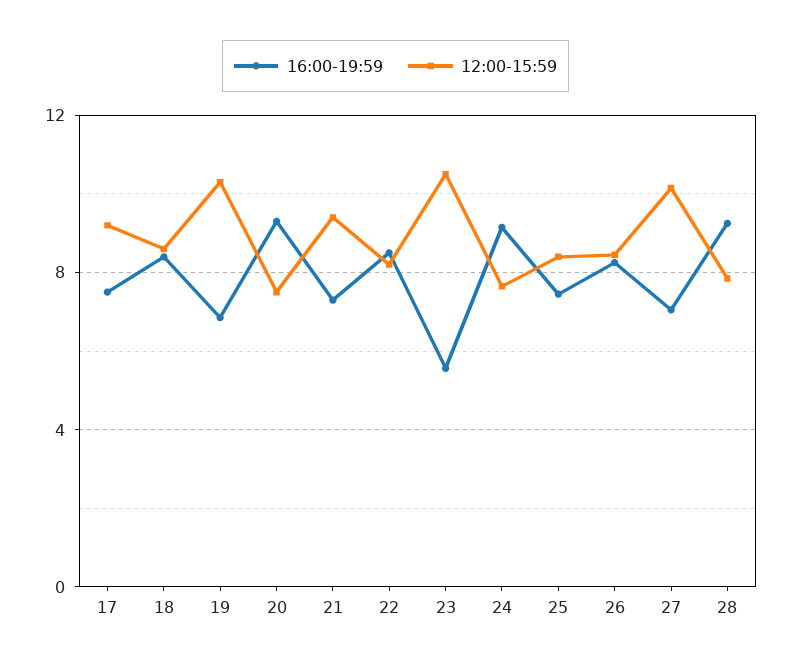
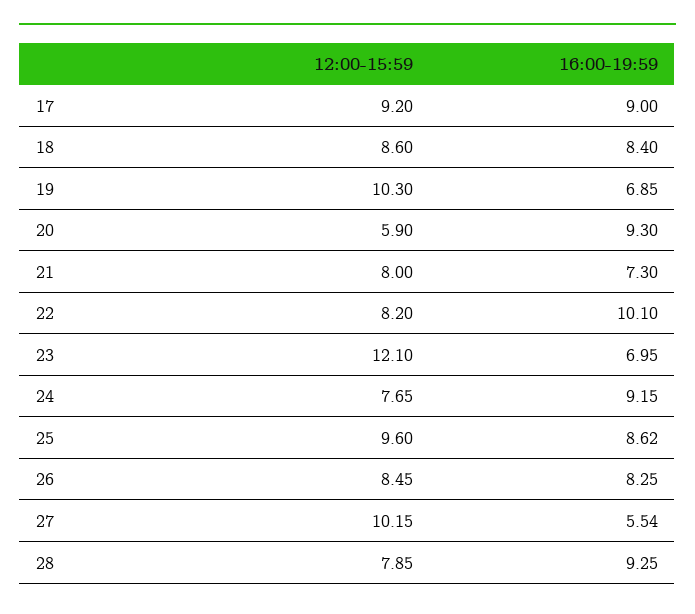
  {
    "16:00-19:59": {
-     "17": 7.5,
+     "17": 9,
      "18": 8.4,
      "19": 6.85,
      "20": 9.3,
      "21": 7.3,
-     "22": 8.5,
+     "22": 10.1,
-     "23": 5.5,
+     "23": 6.95,
      "24": 9.15,
-     "25": 7.5,
+     "25": 8.62,
      "26": 8.25,
-     "27": 7,
+     "27": 5.54,
      "28": 9.25
    },
    "12:00-15:59": {
      "17": 9.2,
      "18": 8.6,
      "19": 10.3,
-     "20": 7.5,
+     "20": 5.9,
-     "21": 9.5,
+     "21": 8,
      "22": 8.2,
-     "23": 10.5,
+     "23": 12.1,
      "24": 7.65,
-     "25": 8.5,
+     "25": 9.6,
      "26": 8.45,
      "27": 10.15,
      "28": 7.85
    }
  }

